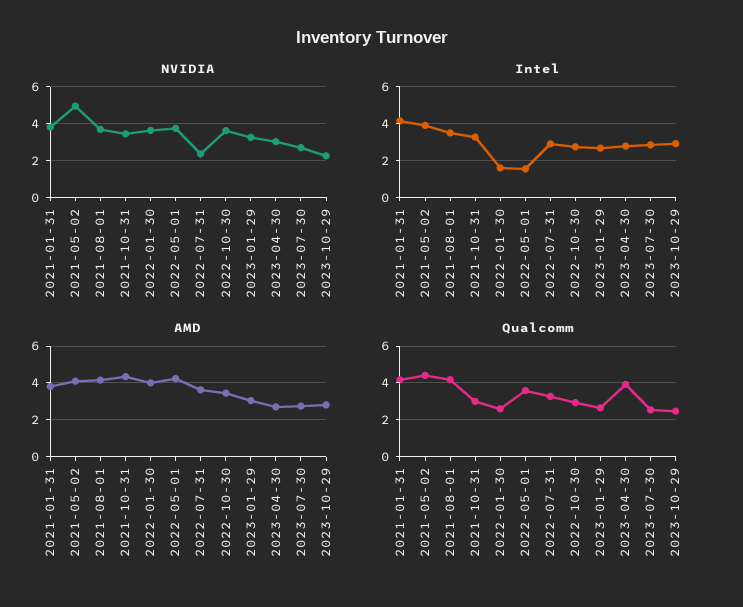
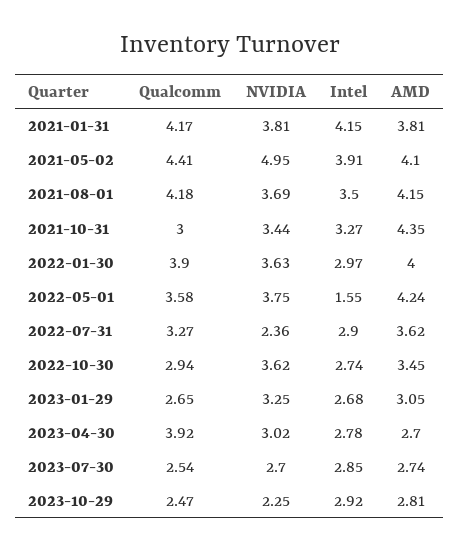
  {
    "NVIDIA": {
      "2021-01-31": 3.81,
      "2021-05-02": 4.95,
      "2021-08-01": 3.69,
      "2021-10-31": 3.44,
      "2022-01-30": 3.63,
      "2022-05-01": 3.75,
      "2022-07-31": 2.36,
      "2022-10-30": 3.62,
      "2023-01-29": 3.25,
      "2023-04-30": 3.02,
      "2023-07-30": 2.7,
      "2023-10-29": 2.25
    },
    "Intel": {
      "2021-01-31": 4.15,
      "2021-05-02": 3.91,
      "2021-08-01": 3.5,
      "2021-10-31": 3.27,
-     "2022-01-30": 1.5,
+     "2022-01-30": 2.97,
      "2022-05-01": 1.55,
      "2022-07-31": 2.9,
      "2022-10-30": 2.74,
      "2023-01-29": 2.68,
      "2023-04-30": 2.78,
      "2023-07-30": 2.85,
      "2023-10-29": 2.92
    },
    "AMD": {
      "2021-01-31": 3.81,
      "2021-05-02": 4.1,
      "2021-08-01": 4.15,
      "2021-10-31": 4.35,
      "2022-01-30": 4,
      "2022-05-01": 4.24,
      "2022-07-31": 3.62,
      "2022-10-30": 3.45,
      "2023-01-29": 3.05,
      "2023-04-30": 2.7,
      "2023-07-30": 2.74,
      "2023-10-29": 2.81
    },
    "Qualcomm": {
      "2021-01-31": 4.17,
      "2021-05-02": 4.41,
      "2021-08-01": 4.18,
      "2021-10-31": 3,
-     "2022-01-30": 2.5,
+     "2022-01-30": 3.9,
      "2022-05-01": 3.58,
      "2022-07-31": 3.27,
      "2022-10-30": 2.94,
      "2023-01-29": 2.65,
      "2023-04-30": 3.92,
      "2023-07-30": 2.54,
      "2023-10-29": 2.47
    }
  }

